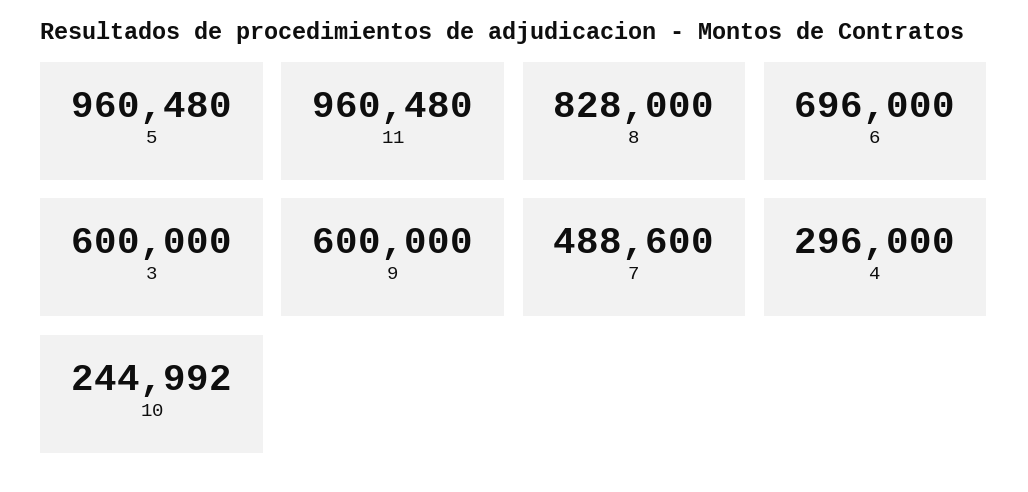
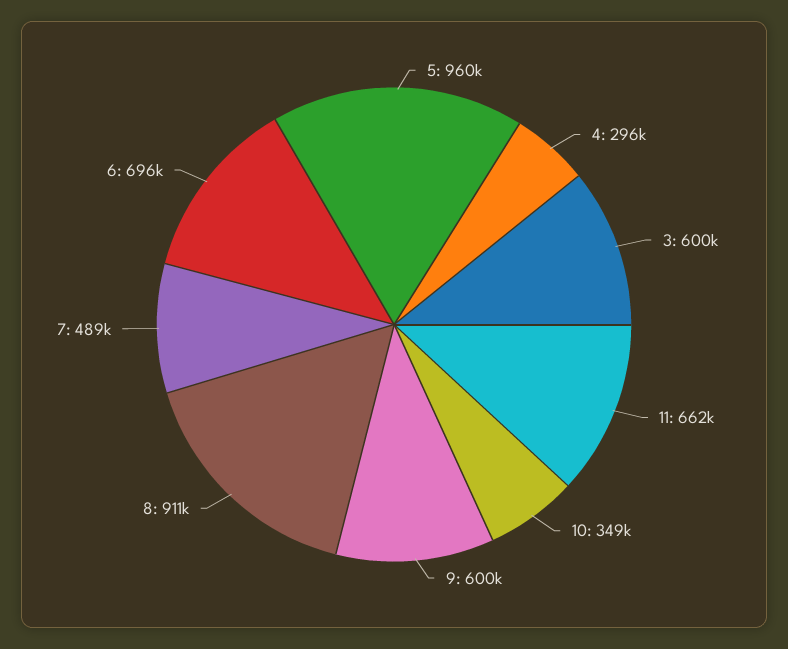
  {
    "5": 960480,
-   "11": 960480,
+   "11": 662000,
-   "8": 828000,
+   "8": 911000,
    "6": 696000,
    "3": 600000,
    "9": 600000,
    "7": 488600,
    "4": 296000,
-   "10": 244992
+   "10": 349000
  }

